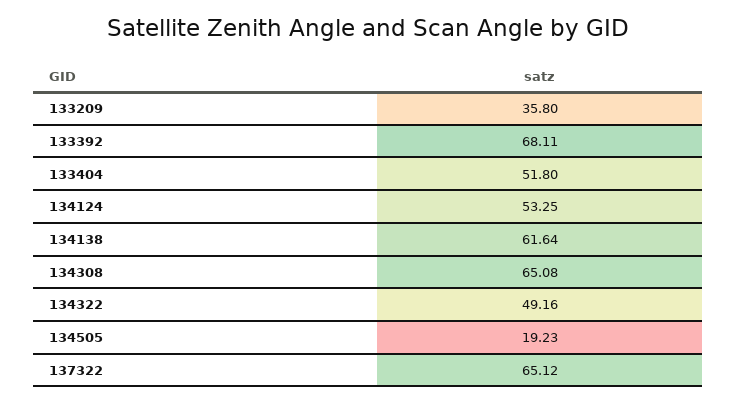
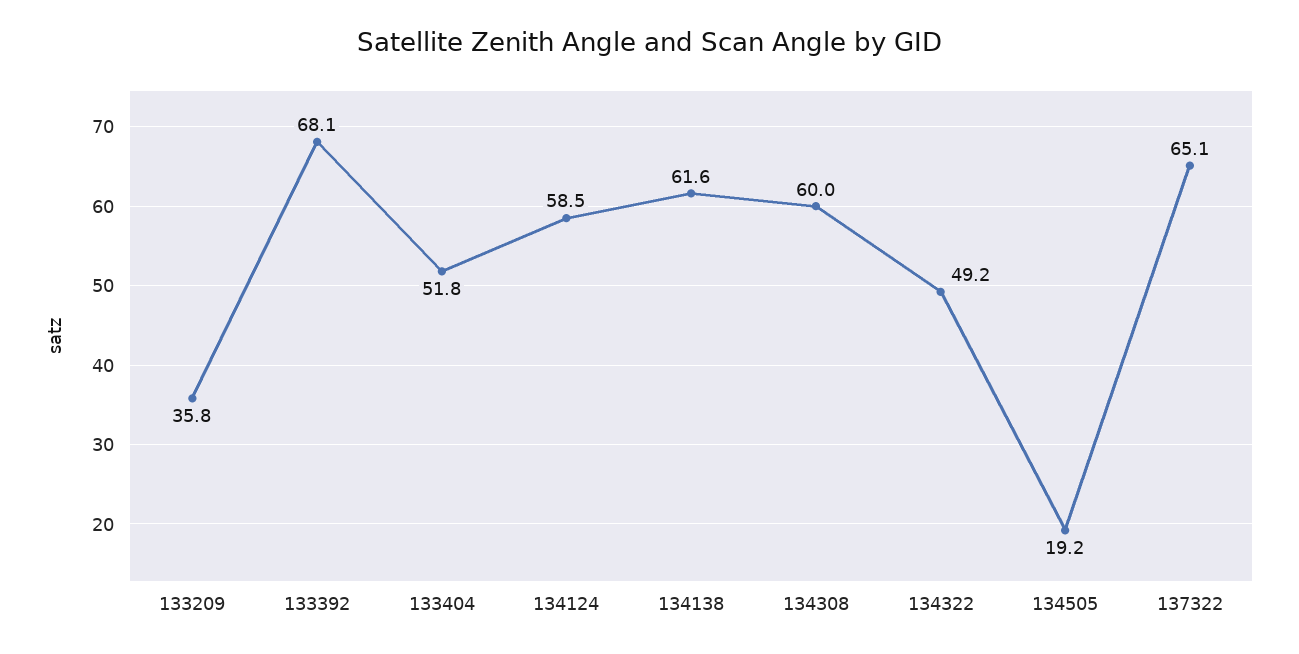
  {
    "133209": 35.8,
    "133392": 68.11,
    "133404": 51.8,
-   "134124": 53.25,
+   "134124": 58.5,
    "134138": 61.64,
-   "134308": 65.08,
+   "134308": 60,
    "134322": 49.16,
    "134505": 19.23,
    "137322": 65.12
  }

